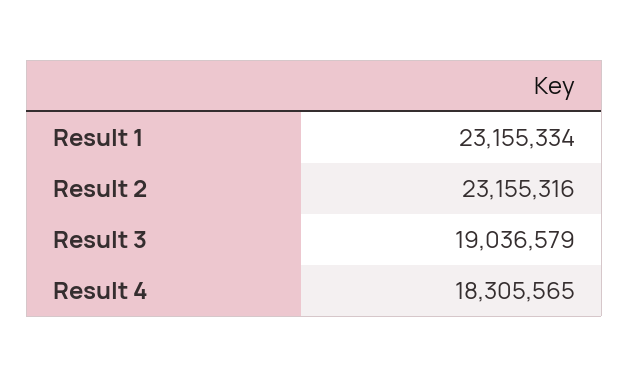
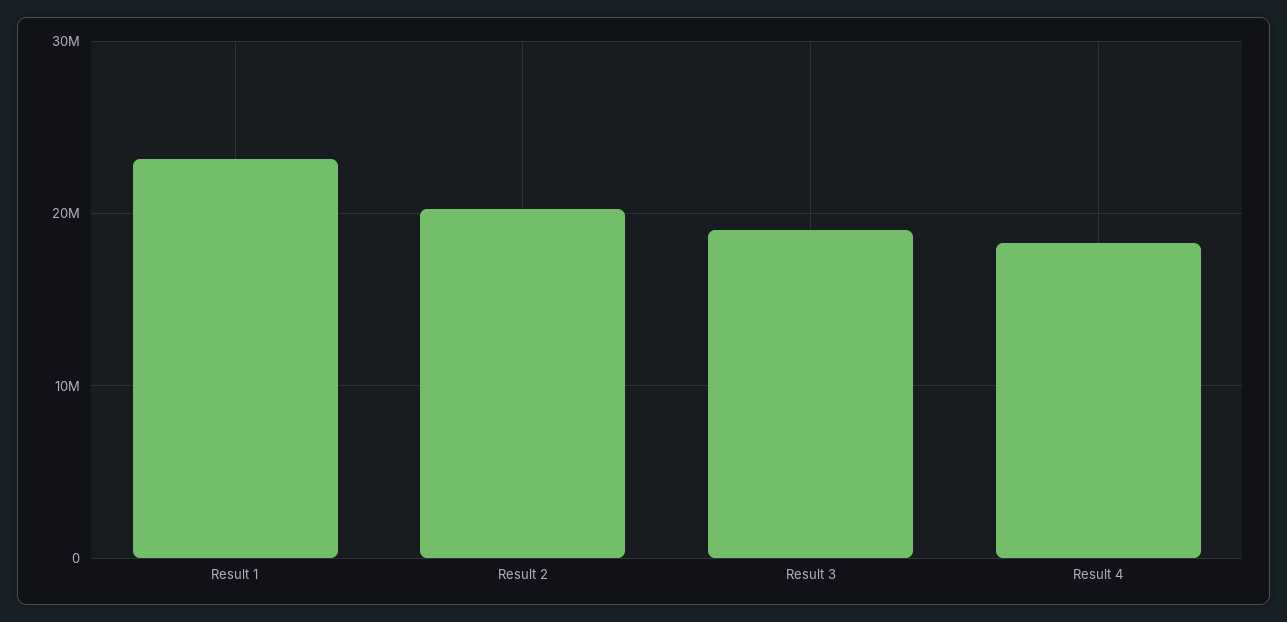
  {
    "Result 1": 23155334,
-   "Result 2": 23155316,
+   "Result 2": 20000000,
    "Result 3": 19036579,
    "Result 4": 18305565
  }

